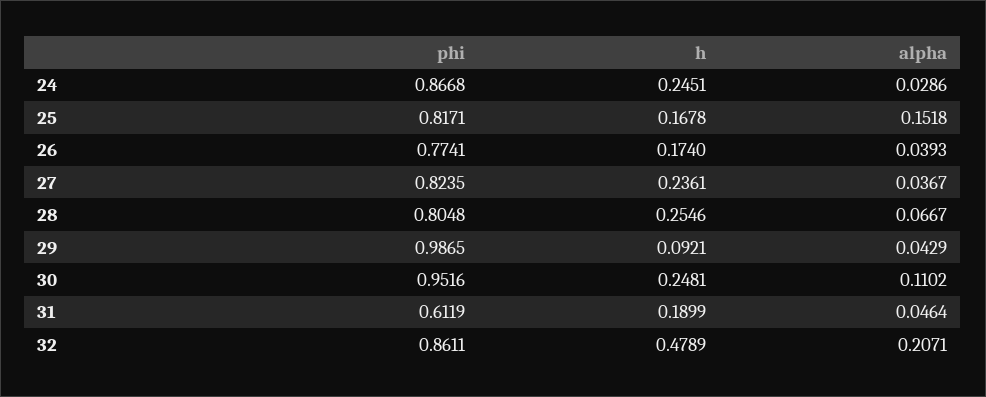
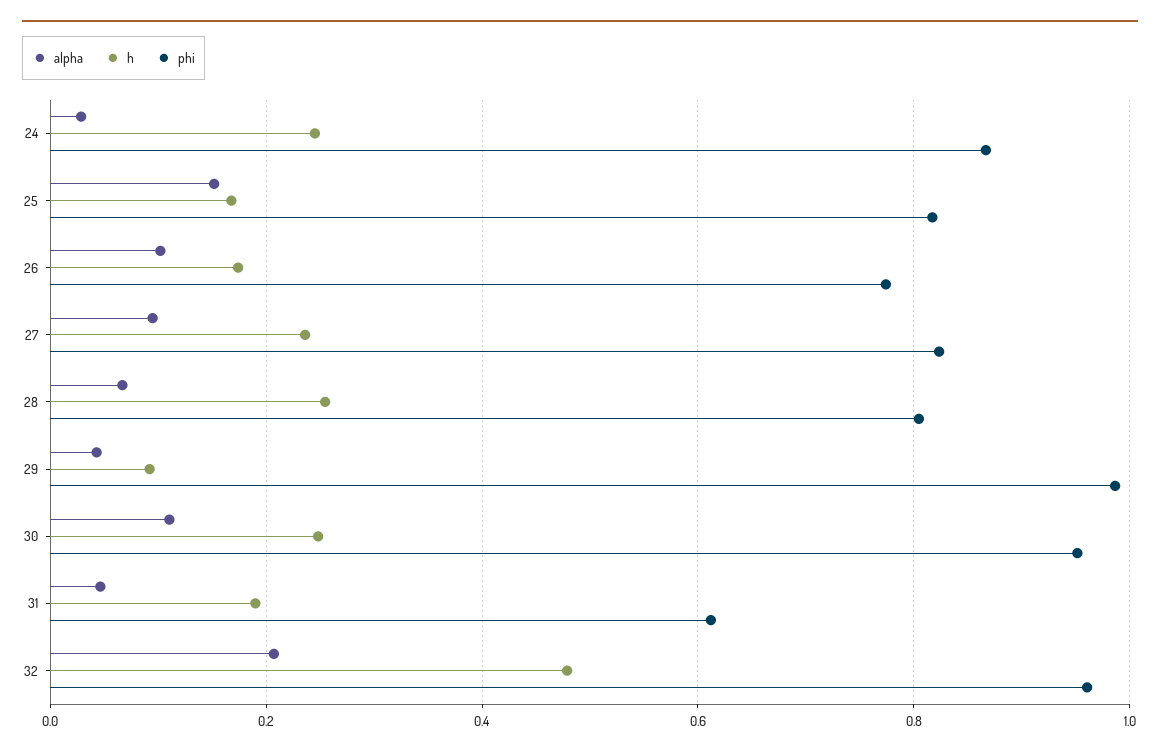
  {
    "phi": {
      "24": 0.8668,
      "25": 0.8171,
      "26": 0.7741,
      "27": 0.8235,
      "28": 0.8048,
      "29": 0.9865,
      "30": 0.9516,
      "31": 0.6119,
-     "32": 0.8611
+     "32": 0.96
    },
    "h": {
      "24": 0.2451,
      "25": 0.1678,
      "26": 0.174,
      "27": 0.2361,
      "28": 0.2546,
      "29": 0.0921,
      "30": 0.2481,
      "31": 0.1899,
      "32": 0.4789
    },
    "alpha": {
      "24": 0.0286,
      "25": 0.1518,
-     "26": 0.0393,
+     "26": 0.1,
-     "27": 0.0367,
+     "27": 0.1,
      "28": 0.0667,
      "29": 0.0429,
      "30": 0.1102,
      "31": 0.0464,
      "32": 0.2071
    }
  }

